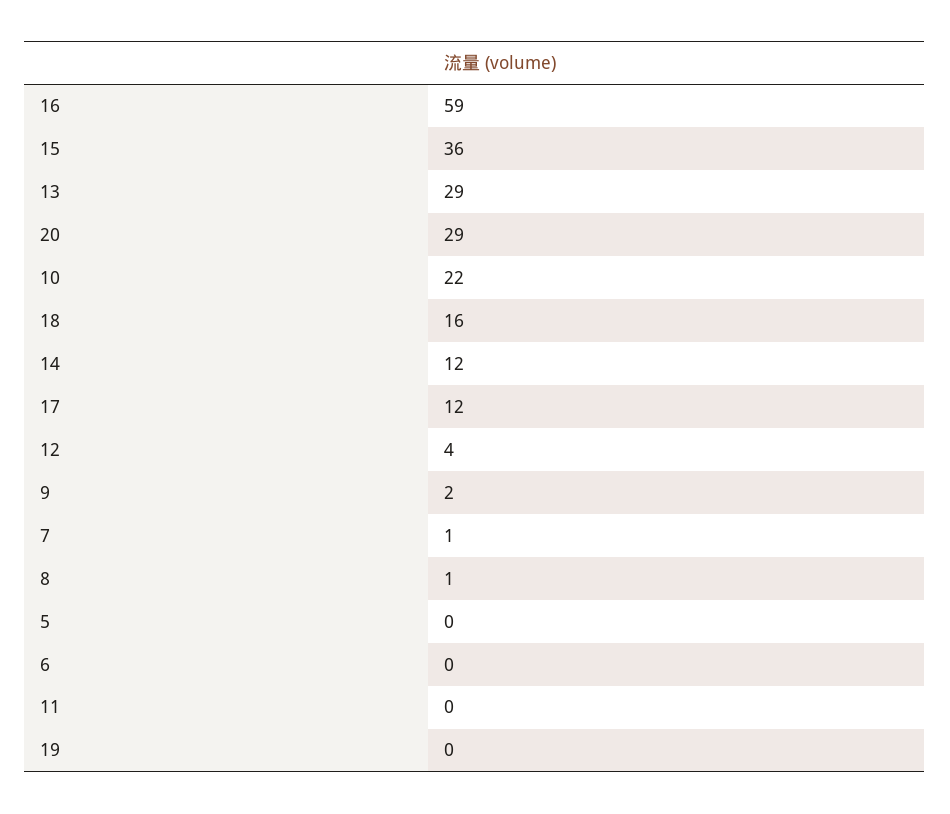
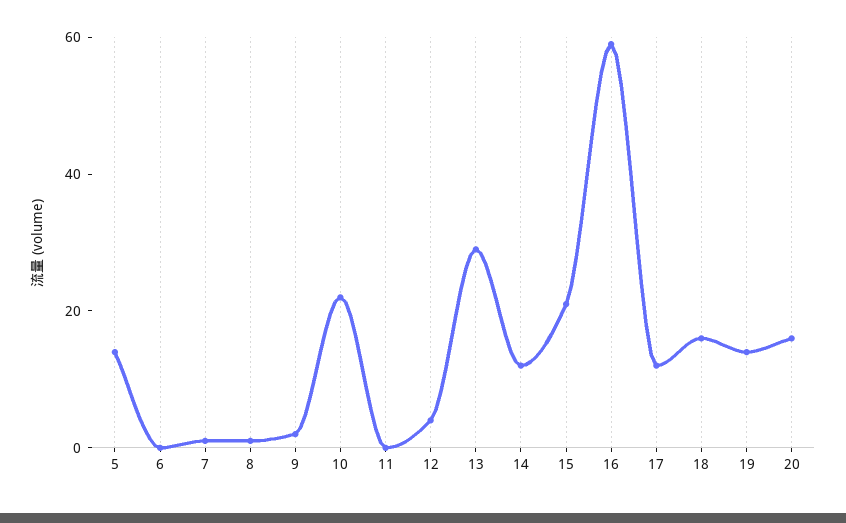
  {
    "16": 59,
-   "15": 36,
+   "15": 20,
    "13": 29,
-   "20": 29,
+   "20": 15,
    "10": 22,
    "18": 16,
    "14": 12,
    "17": 12,
    "12": 4,
    "9": 2,
    "7": 1,
    "8": 1,
-   "5": 0,
+   "5": 15,
    "6": 0,
    "11": 0,
-   "19": 0
+   "19": 15
  }

